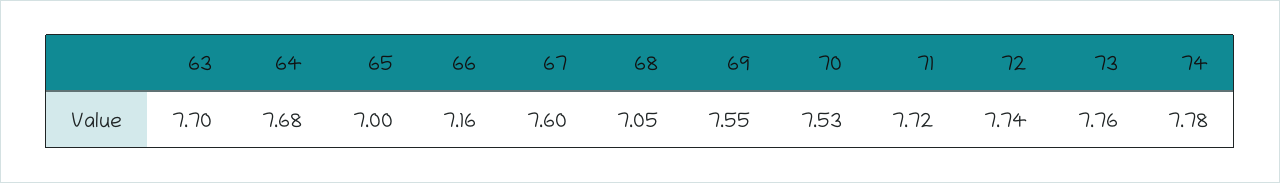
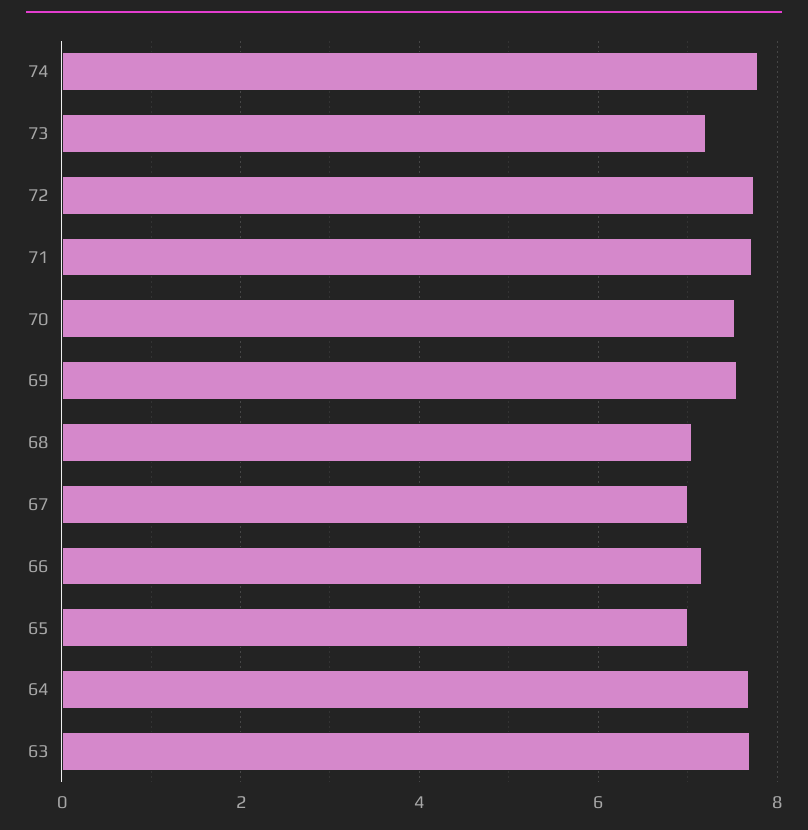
  {
    "63": 7.7,
    "64": 7.68,
    "65": 7,
    "66": 7.16,
-   "67": 7.6,
+   "67": 7,
    "68": 7.05,
    "69": 7.55,
    "70": 7.53,
    "71": 7.72,
    "72": 7.74,
-   "73": 7.76,
+   "73": 7.2,
    "74": 7.78
  }

